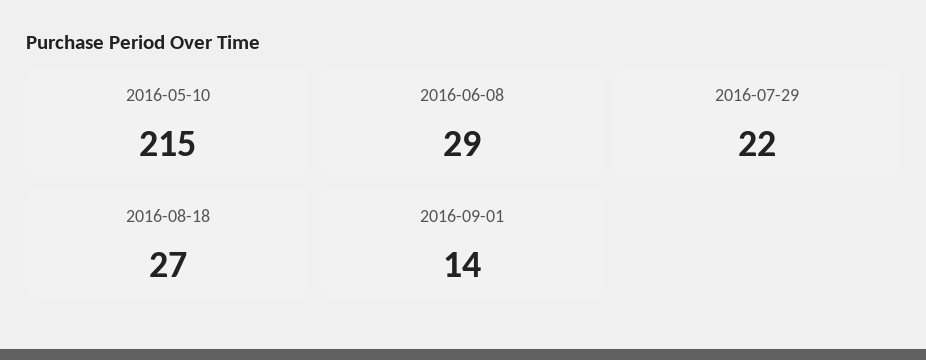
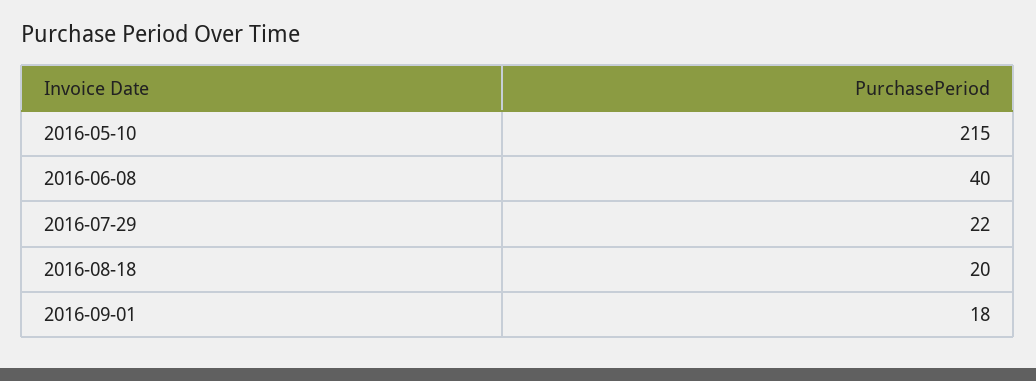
  {
    "2016-05-10": 215,
-   "2016-06-08": 29,
+   "2016-06-08": 40,
    "2016-07-29": 22,
-   "2016-08-18": 27,
+   "2016-08-18": 20,
-   "2016-09-01": 14
+   "2016-09-01": 18
  }

